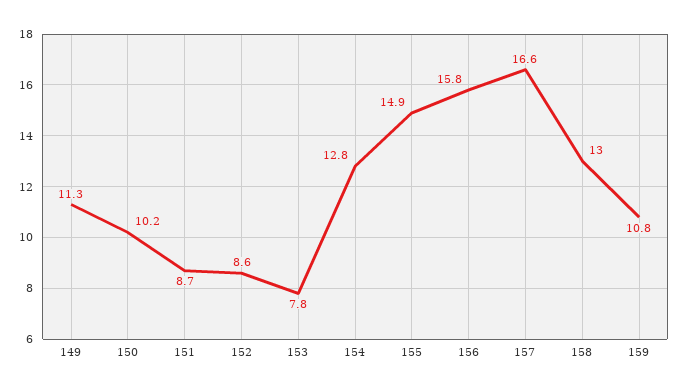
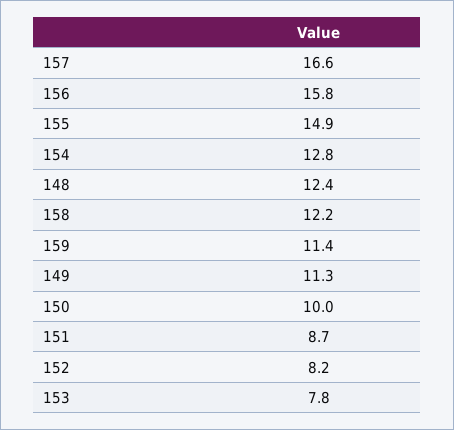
  {
    "149": 11.3,
-   "150": 10.2,
+   "150": 10,
    "151": 8.7,
-   "152": 8.6,
+   "152": 8.2,
    "153": 7.8,
    "154": 12.8,
    "155": 14.9,
    "156": 15.8,
    "157": 16.6,
-   "158": 13,
+   "158": 12.2,
-   "159": 10.8
+   "159": 11.4,
+   "148": 12.4
  }

